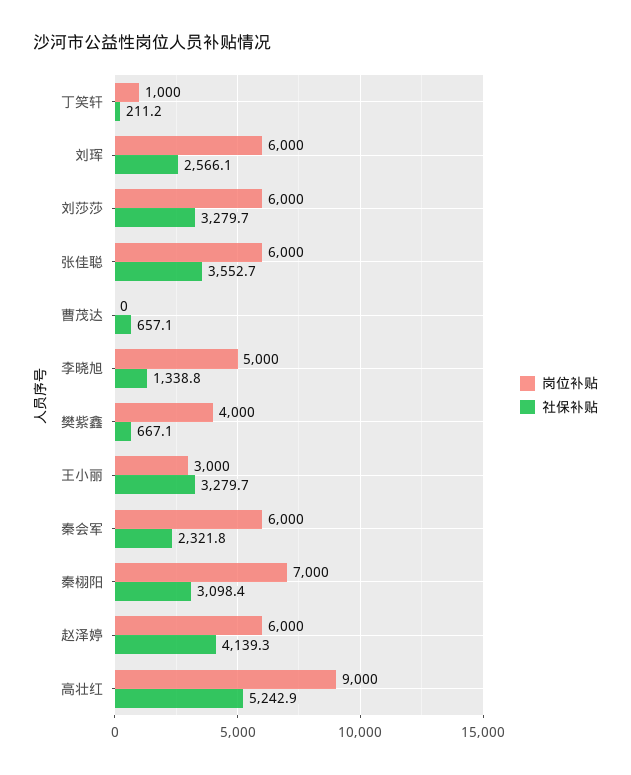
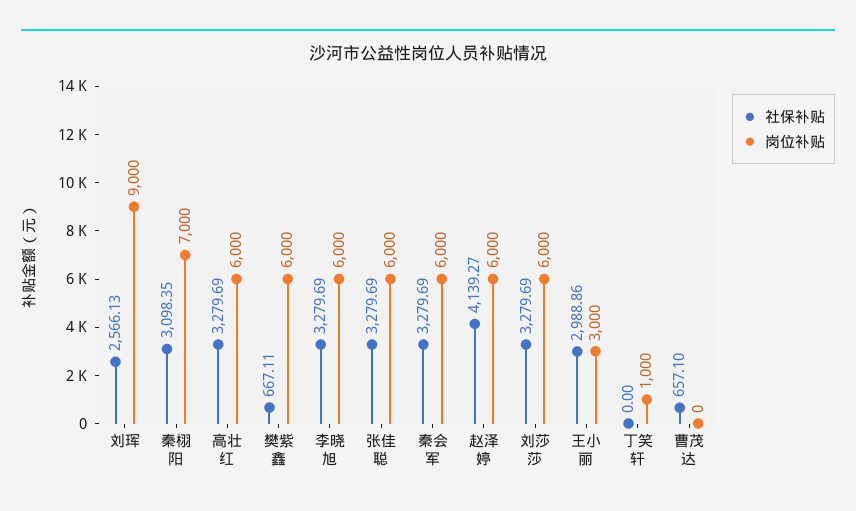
  {
    "岗位补贴": {
      "丁笑轩": 1000,
-     "刘珲": 6000,
+     "刘珲": 9000,
      "刘莎莎": 6000,
      "张佳聪": 6000,
      "曹茂达": 0,
-     "李晓旭": 5000,
+     "李晓旭": 6000,
-     "樊紫鑫": 4000,
+     "樊紫鑫": 6000,
      "王小丽": 3000,
      "秦会军": 6000,
      "秦栩阳": 7000,
      "赵泽婷": 6000,
-     "高壮红": 9000
+     "高壮红": 6000
    },
    "社保补贴": {
-     "丁笑轩": 211.2,
+     "丁笑轩": 0,
      "刘珲": 2566.13,
      "刘莎莎": 3279.69,
-     "张佳聪": 3552.7,
+     "张佳聪": 3279.69,
      "曹茂达": 657.1,
-     "李晓旭": 1338.8,
+     "李晓旭": 3279.69,
      "樊紫鑫": 667.11,
-     "王小丽": 3279.7,
+     "王小丽": 2988.86,
-     "秦会军": 2321.8,
+     "秦会军": 3279.69,
      "秦栩阳": 3098.35,
      "赵泽婷": 4139.27,
-     "高壮红": 5242.9
+     "高壮红": 3279.69
    }
  }

